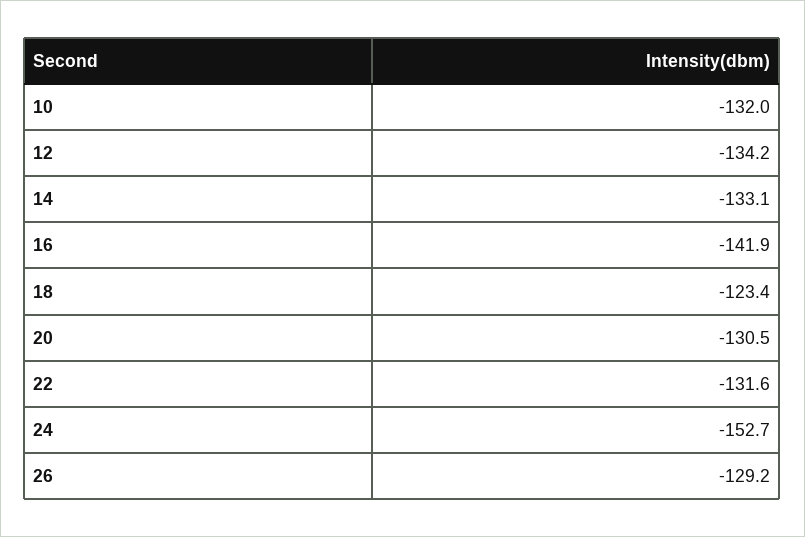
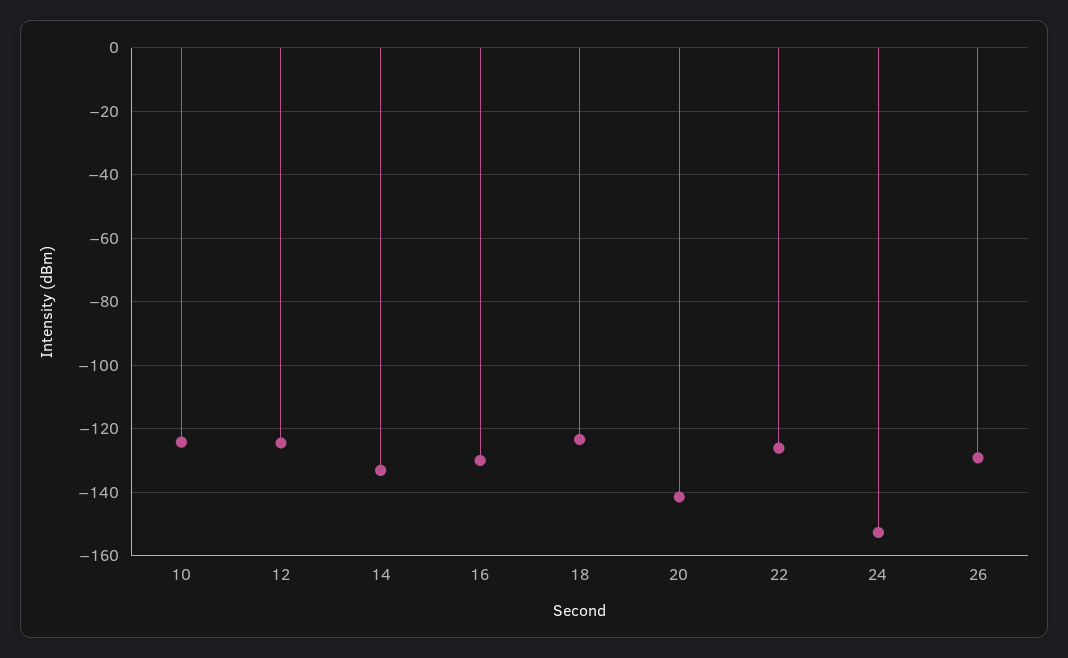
  {
-   "10": -132,
+   "10": -124,
-   "12": -134.2,
+   "12": -124,
    "14": -133.1,
-   "16": -141.9,
+   "16": -130,
    "18": -123.4,
-   "20": -130.5,
+   "20": -142,
-   "22": -131.6,
+   "22": -126,
    "24": -152.7,
    "26": -129.2
  }

